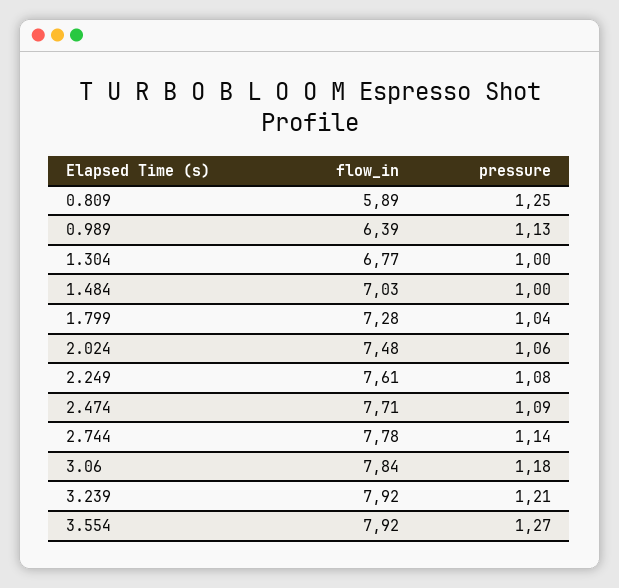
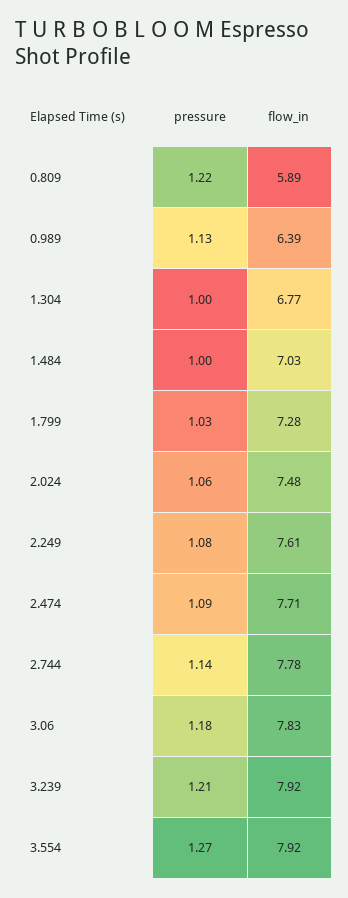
  {
    "flow_in": {
      "0.809": 5.89,
      "0.989": 6.39,
      "1.304": 6.77,
      "1.484": 7.03,
      "1.799": 7.28,
      "2.024": 7.48,
      "2.249": 7.61,
      "2.474": 7.71,
      "2.744": 7.78,
-     "3.06": 7.84,
+     "3.06": 7.83,
      "3.239": 7.92,
      "3.554": 7.92
    },
    "pressure": {
-     "0.809": 1.25,
+     "0.809": 1.22,
      "0.989": 1.13,
      "1.304": 1,
      "1.484": 1,
-     "1.799": 1.04,
+     "1.799": 1.03,
      "2.024": 1.06,
      "2.249": 1.08,
      "2.474": 1.09,
      "2.744": 1.14,
      "3.06": 1.18,
      "3.239": 1.21,
      "3.554": 1.27
    }
  }

